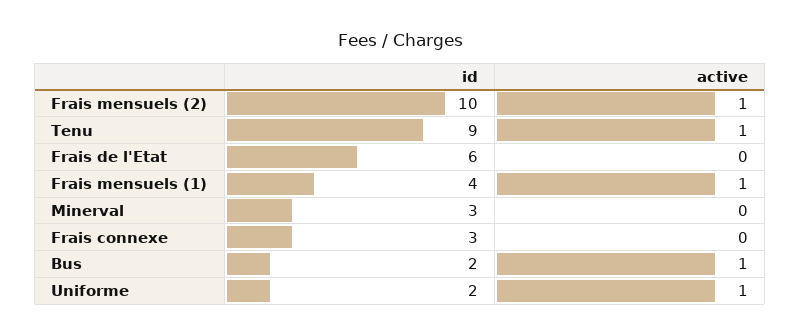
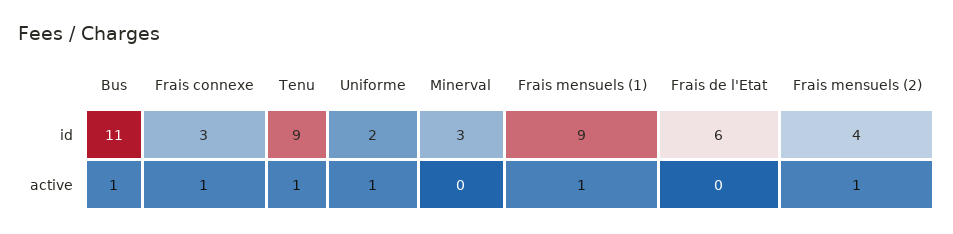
  {
    "id": {
-     "Frais mensuels (2)": 10,
+     "Frais mensuels (2)": 4,
      "Tenu": 9,
      "Frais de l'Etat": 6,
-     "Frais mensuels (1)": 4,
+     "Frais mensuels (1)": 9,
      "Minerval": 3,
      "Frais connexe": 3,
-     "Bus": 2,
+     "Bus": 11,
      "Uniforme": 2
    },
    "active": {
      "Frais mensuels (2)": 1,
      "Tenu": 1,
      "Frais de l'Etat": 0,
      "Frais mensuels (1)": 1,
      "Minerval": 0,
-     "Frais connexe": 0,
+     "Frais connexe": 1,
      "Bus": 1,
      "Uniforme": 1
    }
  }

